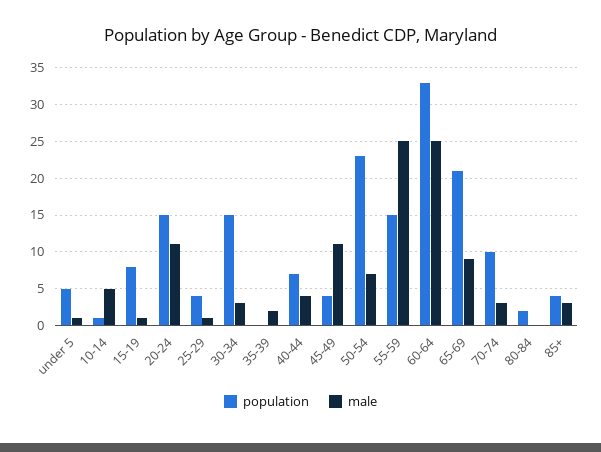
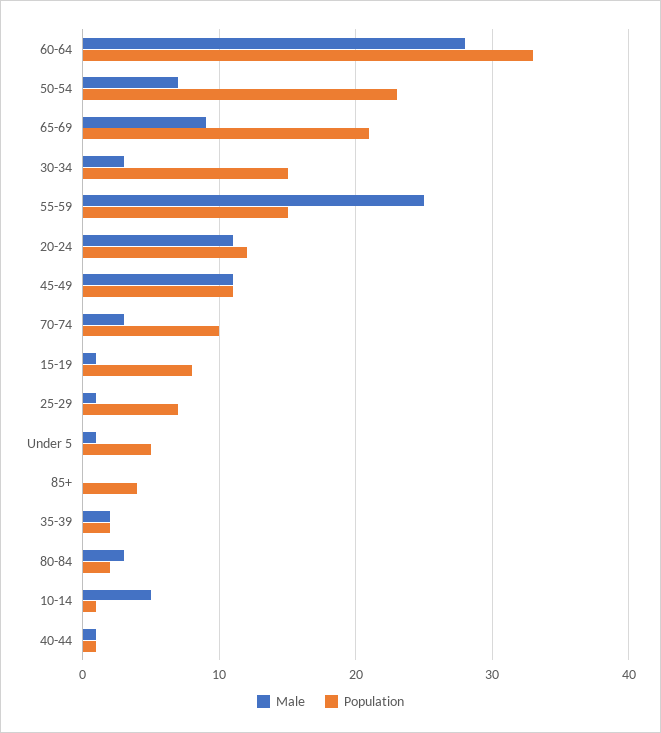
  {
    "population": {
      "under 5": 5,
      "10-14": 1,
      "15-19": 8,
-     "20-24": 15,
+     "20-24": 12,
-     "25-29": 4,
+     "25-29": 7,
      "30-34": 15,
-     "35-39": 0,
+     "35-39": 2,
-     "40-44": 7,
+     "40-44": 1,
-     "45-49": 4,
+     "45-49": 11,
      "50-54": 23,
      "55-59": 15,
      "60-64": 33,
      "65-69": 21,
      "70-74": 10,
      "80-84": 2,
      "85+": 4
    },
    "male": {
      "under 5": 1,
      "10-14": 5,
      "15-19": 1,
      "20-24": 11,
      "25-29": 1,
      "30-34": 3,
      "35-39": 2,
-     "40-44": 4,
+     "40-44": 1,
      "45-49": 11,
      "50-54": 7,
      "55-59": 25,
-     "60-64": 25,
+     "60-64": 28,
      "65-69": 9,
      "70-74": 3,
-     "80-84": 0,
+     "80-84": 3,
-     "85+": 3
+     "85+": 0
    }
  }

